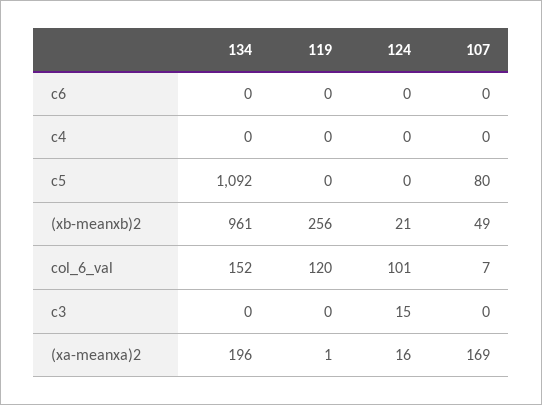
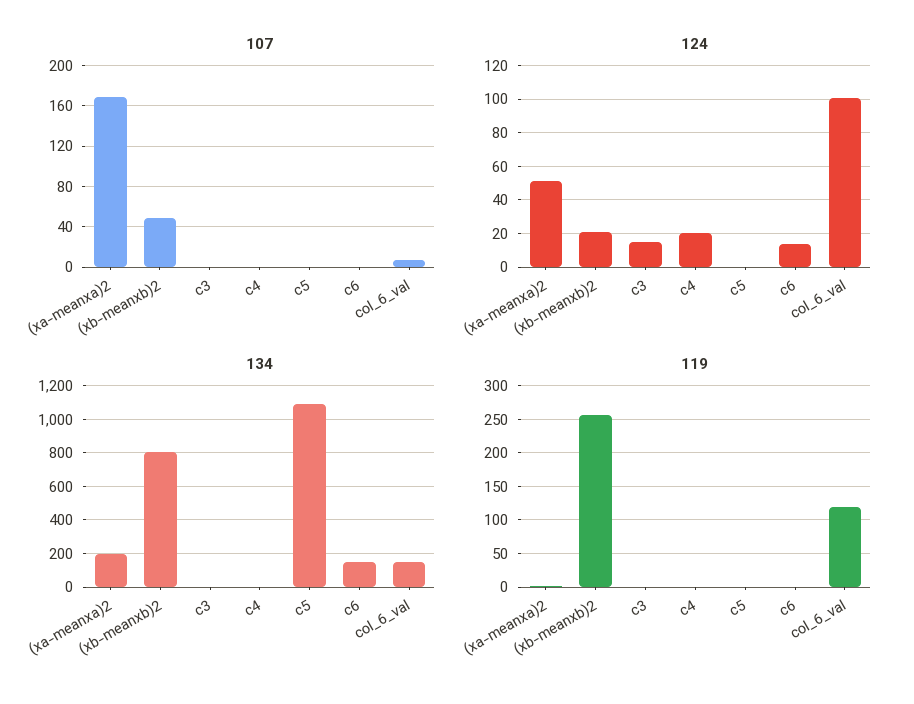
  {
    "134": {
-     "c6": 0,
+     "c6": 150,
      "c4": 0,
      "c5": 1092,
-     "(xb-meanxb)2": 961,
+     "(xb-meanxb)2": 800,
      "col_6_val": 152,
      "c3": 0,
      "(xa-meanxa)2": 196
    },
    "119": {
      "c6": 0,
      "c4": 0,
      "c5": 0,
      "(xb-meanxb)2": 256,
      "col_6_val": 120,
      "c3": 0,
      "(xa-meanxa)2": 1
    },
    "124": {
-     "c6": 0,
+     "c6": 15,
-     "c4": 0,
+     "c4": 20,
      "c5": 0,
      "(xb-meanxb)2": 21,
      "col_6_val": 101,
      "c3": 15,
-     "(xa-meanxa)2": 16
+     "(xa-meanxa)2": 50
    },
    "107": {
      "c6": 0,
      "c4": 0,
-     "c5": 80,
+     "c5": 0,
      "(xb-meanxb)2": 49,
      "col_6_val": 7,
      "c3": 0,
      "(xa-meanxa)2": 169
    }
  }

